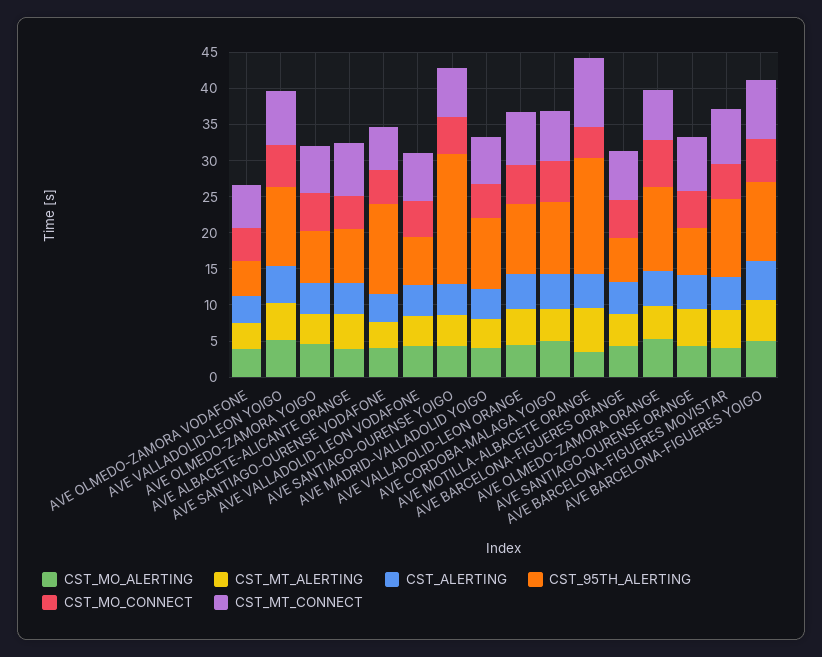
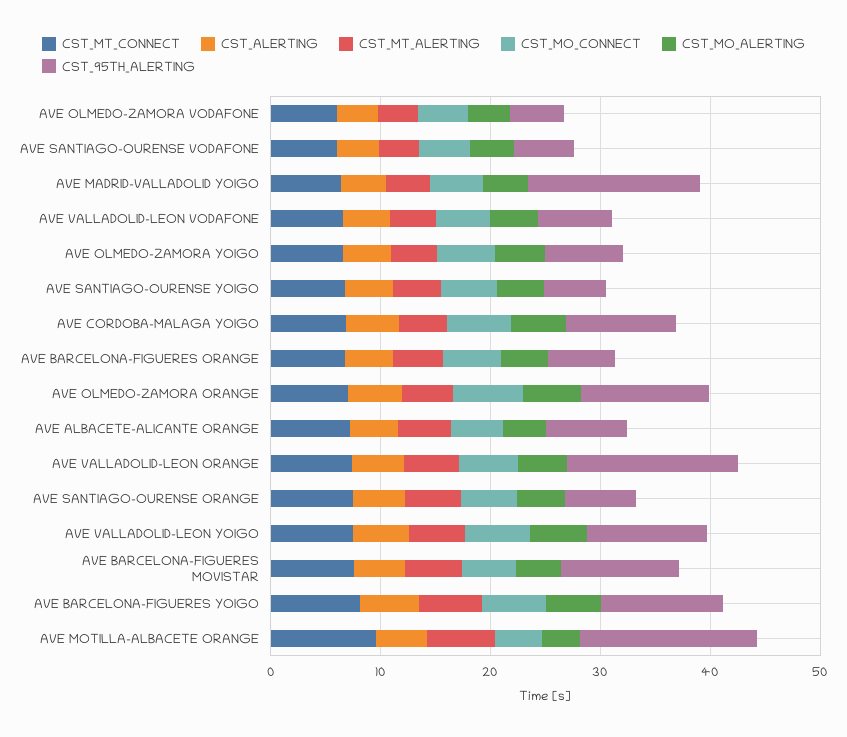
  {
    "CST_MO_ALERTING": {
      "AVE OLMEDO-ZAMORA VODAFONE": 4,
      "AVE VALLADOLID-LEON YOIGO": 6,
      "AVE OLMEDO-ZAMORA YOIGO": 4,
      "AVE ALBACETE-ALICANTE ORANGE": 4,
      "AVE SANTIAGO-OURENSE VODAFONE": 4,
      "AVE VALLADOLID-LEON VODAFONE": 4,
      "AVE SANTIAGO-OURENSE YOIGO": 4,
      "AVE MADRID-VALLADOLID YOIGO": 4,
      "AVE VALLADOLID-LEON ORANGE": 4,
      "AVE CORDOBA-MALAGA YOIGO": 6,
      "AVE MOTILLA-ALBACETE ORANGE": 4,
      "AVE BARCELONA-FIGUERES ORANGE": 4,
      "AVE OLMEDO-ZAMORA ORANGE": 6,
      "AVE SANTIAGO-OURENSE ORANGE": 4,
      "AVE BARCELONA-FIGUERES MOVISTAR": 4,
      "AVE BARCELONA-FIGUERES YOIGO": 4
    },
    "CST_MT_ALERTING": {
      "AVE OLMEDO-ZAMORA VODAFONE": 4,
      "AVE VALLADOLID-LEON YOIGO": 6,
      "AVE OLMEDO-ZAMORA YOIGO": 4,
      "AVE ALBACETE-ALICANTE ORANGE": 4,
      "AVE SANTIAGO-OURENSE VODAFONE": 4,
      "AVE VALLADOLID-LEON VODAFONE": 4,
      "AVE SANTIAGO-OURENSE YOIGO": 4,
      "AVE MADRID-VALLADOLID YOIGO": 4,
      "AVE VALLADOLID-LEON ORANGE": 4,
      "AVE CORDOBA-MALAGA YOIGO": 4,
      "AVE MOTILLA-ALBACETE ORANGE": 6,
      "AVE BARCELONA-FIGUERES ORANGE": 4,
      "AVE OLMEDO-ZAMORA ORANGE": 4,
      "AVE SANTIAGO-OURENSE ORANGE": 6,
      "AVE BARCELONA-FIGUERES MOVISTAR": 6,
      "AVE BARCELONA-FIGUERES YOIGO": 6
    },
    "CST_ALERTING": {
      "AVE OLMEDO-ZAMORA VODAFONE": 4,
      "AVE VALLADOLID-LEON YOIGO": 6,
      "AVE OLMEDO-ZAMORA YOIGO": 4,
      "AVE ALBACETE-ALICANTE ORANGE": 4,
      "AVE SANTIAGO-OURENSE VODAFONE": 4,
      "AVE VALLADOLID-LEON VODAFONE": 4,
      "AVE SANTIAGO-OURENSE YOIGO": 4,
      "AVE MADRID-VALLADOLID YOIGO": 4,
      "AVE VALLADOLID-LEON ORANGE": 4,
      "AVE CORDOBA-MALAGA YOIGO": 4,
      "AVE MOTILLA-ALBACETE ORANGE": 4,
      "AVE BARCELONA-FIGUERES ORANGE": 4,
      "AVE OLMEDO-ZAMORA ORANGE": 4,
      "AVE SANTIAGO-OURENSE ORANGE": 4,
      "AVE BARCELONA-FIGUERES MOVISTAR": 4,
      "AVE BARCELONA-FIGUERES YOIGO": 6
    },
    "CST_95TH_ALERTING": {
      "AVE OLMEDO-ZAMORA VODAFONE": 4,
      "AVE VALLADOLID-LEON YOIGO": 10,
      "AVE OLMEDO-ZAMORA YOIGO": 8,
      "AVE ALBACETE-ALICANTE ORANGE": 8,
-     "AVE SANTIAGO-OURENSE VODAFONE": 12.5,
+     "AVE SANTIAGO-OURENSE VODAFONE": 6,
      "AVE VALLADOLID-LEON VODAFONE": 6,
-     "AVE SANTIAGO-OURENSE YOIGO": 17.5,
+     "AVE SANTIAGO-OURENSE YOIGO": 6,
-     "AVE MADRID-VALLADOLID YOIGO": 10,
+     "AVE MADRID-VALLADOLID YOIGO": 16,
-     "AVE VALLADOLID-LEON ORANGE": 10,
+     "AVE VALLADOLID-LEON ORANGE": 16,
      "AVE CORDOBA-MALAGA YOIGO": 10,
      "AVE MOTILLA-ALBACETE ORANGE": 16,
      "AVE BARCELONA-FIGUERES ORANGE": 6,
      "AVE OLMEDO-ZAMORA ORANGE": 12,
      "AVE SANTIAGO-OURENSE ORANGE": 6,
      "AVE BARCELONA-FIGUERES MOVISTAR": 10,
      "AVE BARCELONA-FIGUERES YOIGO": 12
    },
    "CST_MO_CONNECT": {
      "AVE OLMEDO-ZAMORA VODAFONE": 4,
      "AVE VALLADOLID-LEON YOIGO": 6,
      "AVE OLMEDO-ZAMORA YOIGO": 6,
      "AVE ALBACETE-ALICANTE ORANGE": 4,
      "AVE SANTIAGO-OURENSE VODAFONE": 4,
      "AVE VALLADOLID-LEON VODAFONE": 4,
      "AVE SANTIAGO-OURENSE YOIGO": 6,
      "AVE MADRID-VALLADOLID YOIGO": 4,
      "AVE VALLADOLID-LEON ORANGE": 6,
      "AVE CORDOBA-MALAGA YOIGO": 6,
      "AVE MOTILLA-ALBACETE ORANGE": 4,
      "AVE BARCELONA-FIGUERES ORANGE": 6,
      "AVE OLMEDO-ZAMORA ORANGE": 6,
      "AVE SANTIAGO-OURENSE ORANGE": 6,
      "AVE BARCELONA-FIGUERES MOVISTAR": 4,
      "AVE BARCELONA-FIGUERES YOIGO": 6
    },
    "CST_MT_CONNECT": {
      "AVE OLMEDO-ZAMORA VODAFONE": 6,
      "AVE VALLADOLID-LEON YOIGO": 8,
      "AVE OLMEDO-ZAMORA YOIGO": 6,
      "AVE ALBACETE-ALICANTE ORANGE": 8,
      "AVE SANTIAGO-OURENSE VODAFONE": 6,
      "AVE VALLADOLID-LEON VODAFONE": 6,
      "AVE SANTIAGO-OURENSE YOIGO": 6,
      "AVE MADRID-VALLADOLID YOIGO": 6,
      "AVE VALLADOLID-LEON ORANGE": 8,
      "AVE CORDOBA-MALAGA YOIGO": 6,
      "AVE MOTILLA-ALBACETE ORANGE": 10,
      "AVE BARCELONA-FIGUERES ORANGE": 6,
      "AVE OLMEDO-ZAMORA ORANGE": 8,
      "AVE SANTIAGO-OURENSE ORANGE": 8,
      "AVE BARCELONA-FIGUERES MOVISTAR": 8,
      "AVE BARCELONA-FIGUERES YOIGO": 8
    }
  }

